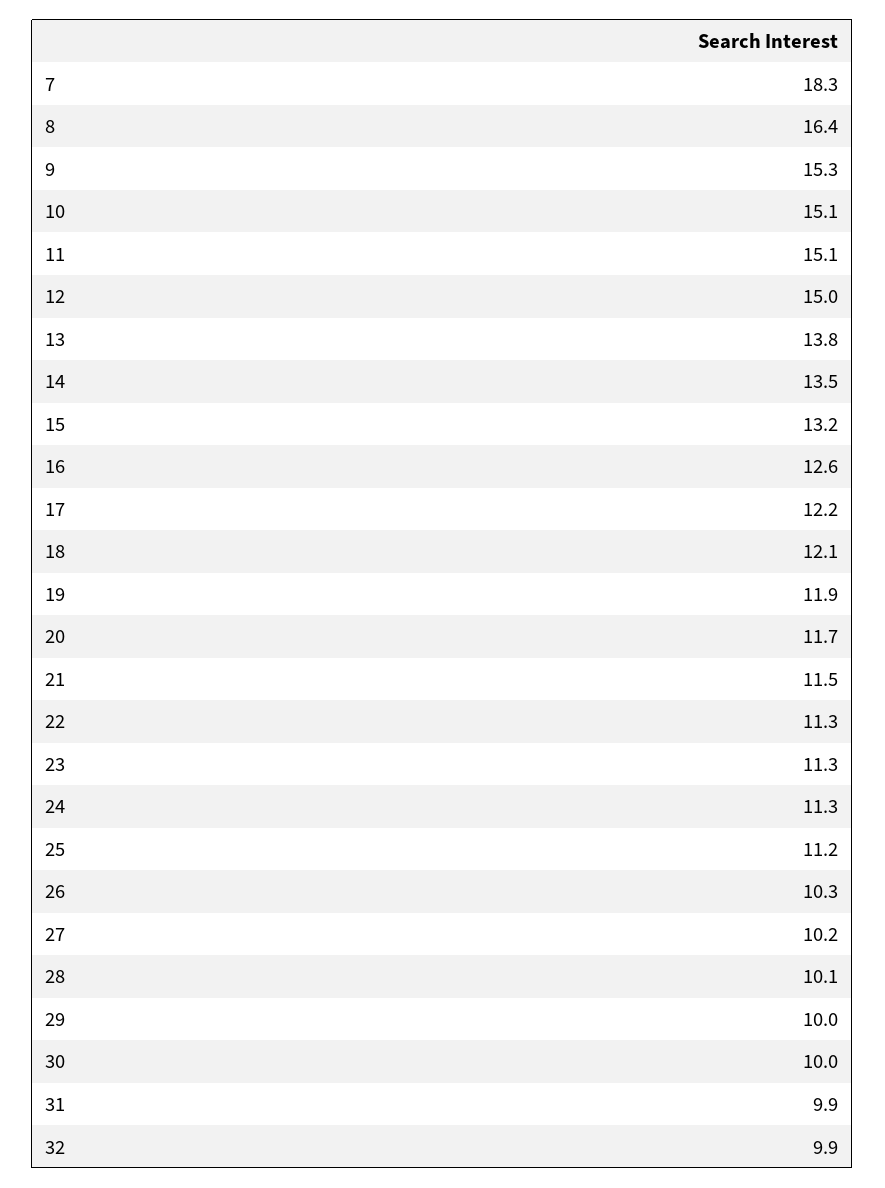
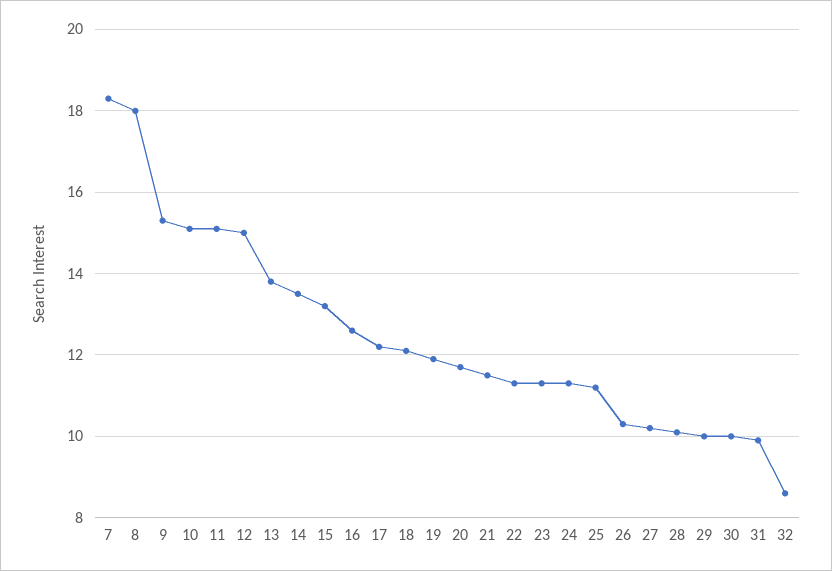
  {
    "7": 18.3,
-   "8": 16.4,
+   "8": 18,
    "9": 15.3,
    "10": 15.1,
    "11": 15.1,
    "12": 15,
    "13": 13.8,
    "14": 13.5,
    "15": 13.2,
    "16": 12.6,
    "17": 12.2,
    "18": 12.1,
    "19": 11.9,
    "20": 11.7,
    "21": 11.5,
    "22": 11.3,
    "23": 11.3,
    "24": 11.3,
    "25": 11.2,
    "26": 10.3,
    "27": 10.2,
    "28": 10.1,
    "29": 10,
    "30": 10,
    "31": 9.9,
-   "32": 9.9
+   "32": 8.5
  }

